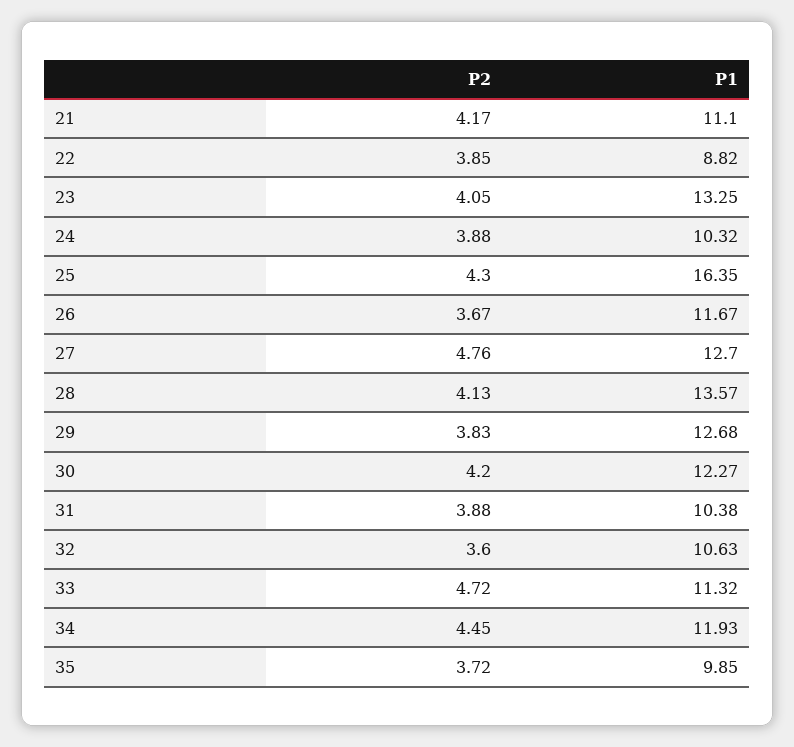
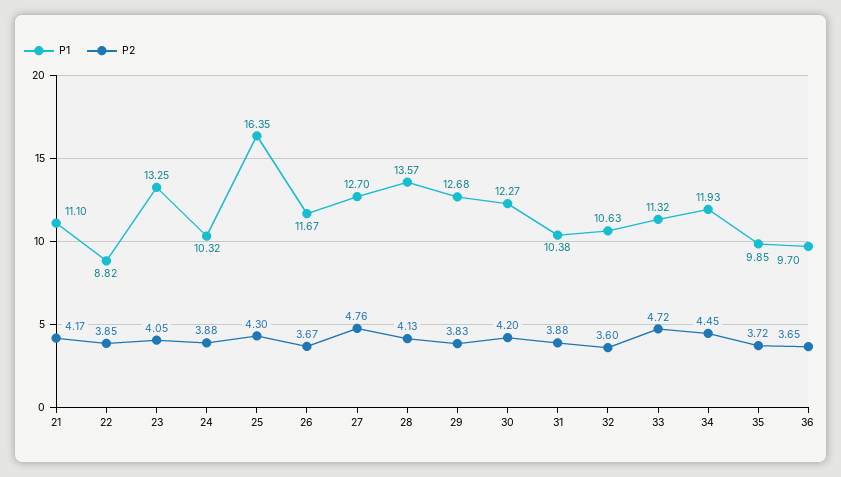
  {
    "P2": {
      "21": 4.17,
      "22": 3.85,
      "23": 4.05,
      "24": 3.88,
      "25": 4.3,
      "26": 3.67,
      "27": 4.76,
      "28": 4.13,
      "29": 3.83,
      "30": 4.2,
      "31": 3.88,
      "32": 3.6,
      "33": 4.72,
      "34": 4.45,
-     "35": 3.72
+     "35": 3.72,
+     "36": 3.65
    },
    "P1": {
      "21": 11.1,
      "22": 8.82,
      "23": 13.25,
      "24": 10.32,
      "25": 16.35,
      "26": 11.67,
      "27": 12.7,
      "28": 13.57,
      "29": 12.68,
      "30": 12.27,
      "31": 10.38,
      "32": 10.63,
      "33": 11.32,
      "34": 11.93,
-     "35": 9.85
+     "35": 9.85,
+     "36": 9.7
    }
  }

